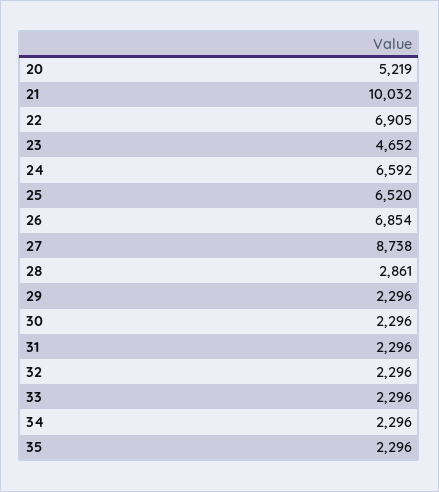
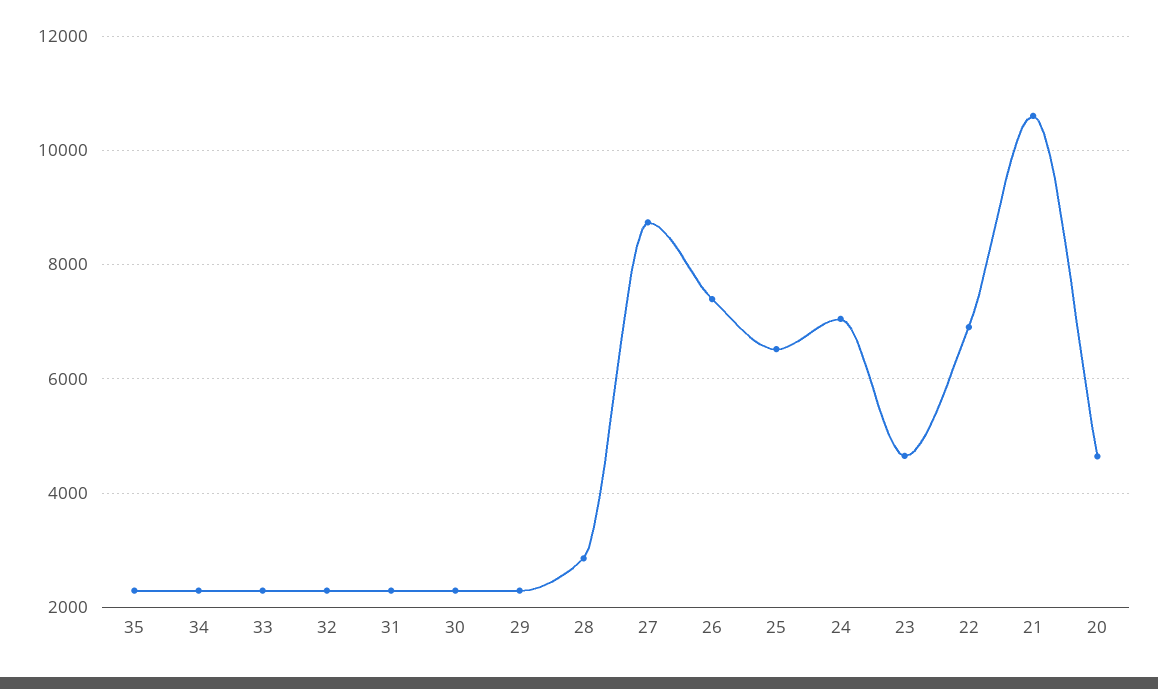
  {
-   "20": 5219,
+   "20": 4600,
-   "21": 10032,
+   "21": 10600,
    "22": 6905,
    "23": 4652,
-   "24": 6592,
+   "24": 7000,
    "25": 6520,
-   "26": 6854,
+   "26": 7400,
    "27": 8738,
    "28": 2861,
    "29": 2296,
    "30": 2296,
    "31": 2296,
    "32": 2296,
    "33": 2296,
    "34": 2296,
    "35": 2296
  }

